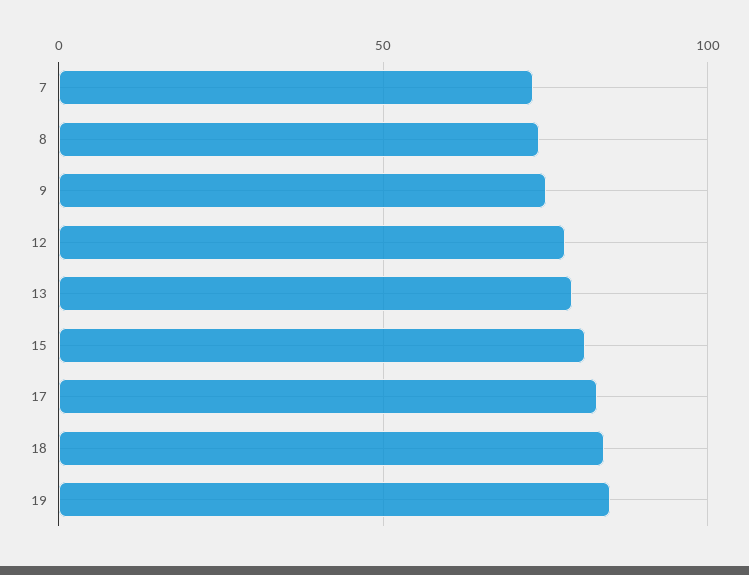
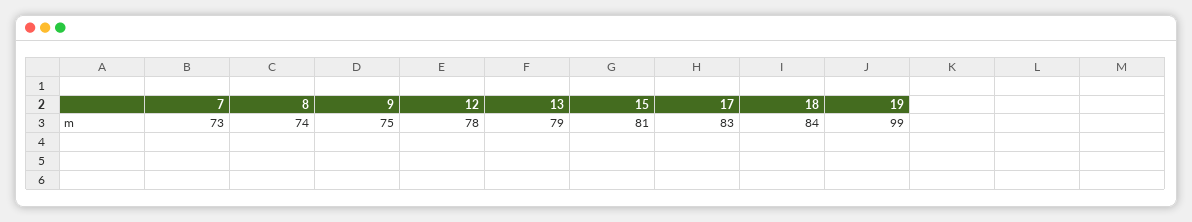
  {
    "7": 73,
    "8": 74,
    "9": 75,
    "12": 78,
    "13": 79,
    "15": 81,
    "17": 83,
    "18": 84,
-   "19": 85
+   "19": 99
  }

